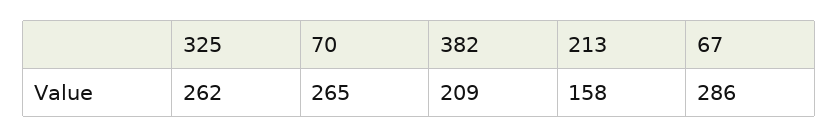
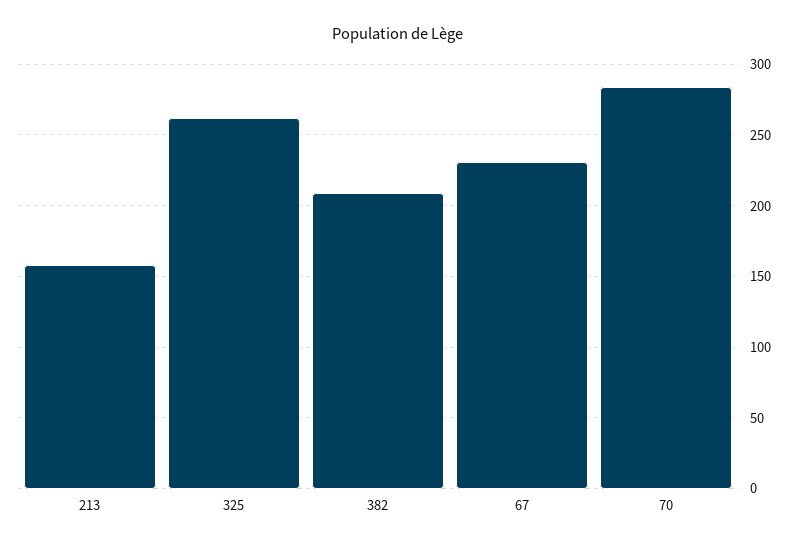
  {
    "325": 262,
-   "70": 265,
+   "70": 285,
    "382": 209,
    "213": 158,
-   "67": 286
+   "67": 230
  }

